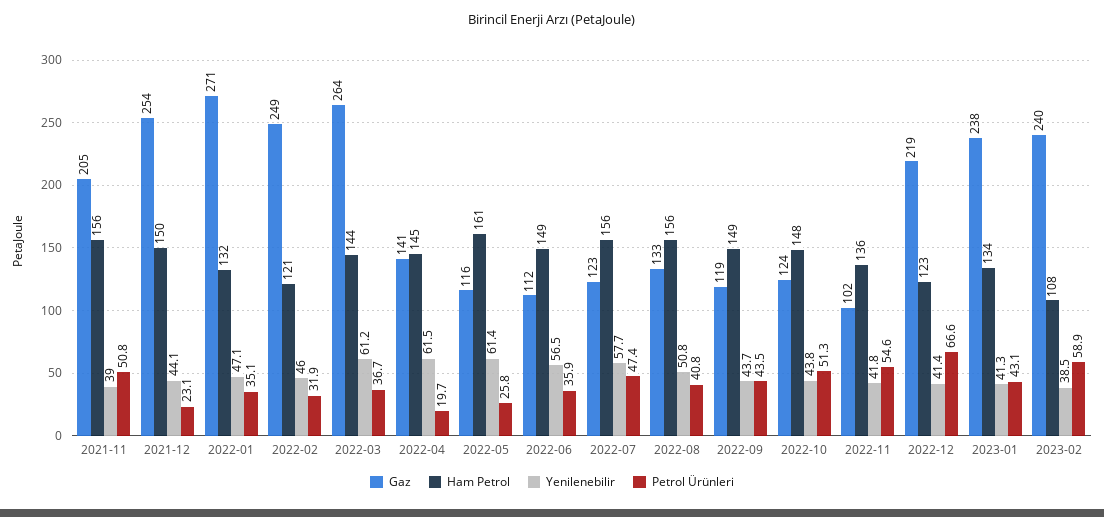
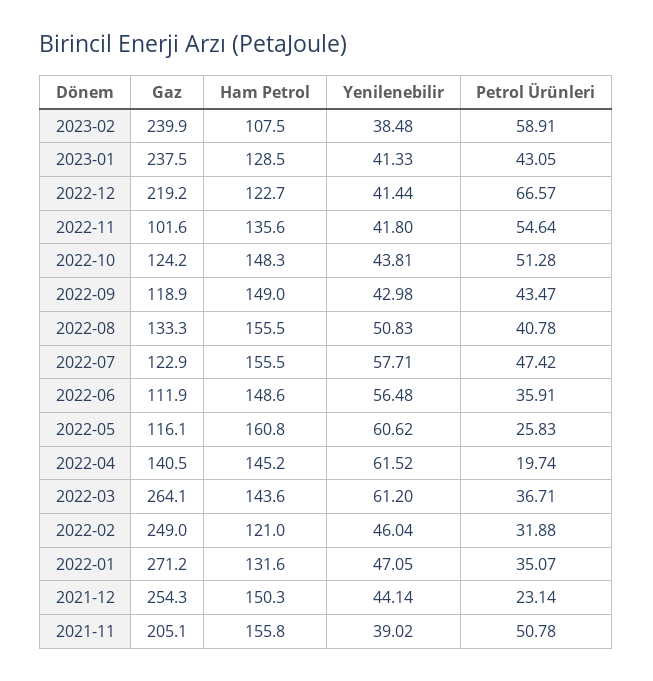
  {
    "Gaz": {
      "2021-11": 205.1,
      "2021-12": 254.3,
      "2022-01": 271.2,
      "2022-02": 249,
      "2022-03": 264.1,
      "2022-04": 140.5,
      "2022-05": 116.1,
      "2022-06": 111.9,
      "2022-07": 122.9,
      "2022-08": 133.3,
      "2022-09": 118.9,
      "2022-10": 124.2,
      "2022-11": 101.6,
      "2022-12": 219.2,
      "2023-01": 237.5,
      "2023-02": 239.9
    },
    "Ham Petrol": {
      "2021-11": 155.8,
      "2021-12": 150.3,
      "2022-01": 131.6,
      "2022-02": 121,
      "2022-03": 143.6,
      "2022-04": 145.2,
      "2022-05": 160.8,
      "2022-06": 148.6,
      "2022-07": 155.5,
      "2022-08": 155.5,
      "2022-09": 149,
      "2022-10": 148.3,
      "2022-11": 135.6,
      "2022-12": 122.7,
-     "2023-01": 134,
+     "2023-01": 128.5,
      "2023-02": 107.5
    },
    "Yenilenebilir": {
      "2021-11": 39.02,
      "2021-12": 44.14,
      "2022-01": 47.05,
      "2022-02": 46.04,
      "2022-03": 61.2,
      "2022-04": 61.52,
-     "2022-05": 61.4,
+     "2022-05": 60.62,
      "2022-06": 56.48,
      "2022-07": 57.71,
      "2022-08": 50.83,
-     "2022-09": 43.7,
+     "2022-09": 42.98,
      "2022-10": 43.81,
      "2022-11": 41.8,
      "2022-12": 41.44,
      "2023-01": 41.33,
      "2023-02": 38.48
    },
    "Petrol Ürünleri": {
      "2021-11": 50.78,
      "2021-12": 23.14,
      "2022-01": 35.07,
      "2022-02": 31.88,
      "2022-03": 36.71,
      "2022-04": 19.74,
      "2022-05": 25.83,
      "2022-06": 35.91,
      "2022-07": 47.42,
      "2022-08": 40.78,
      "2022-09": 43.47,
      "2022-10": 51.28,
      "2022-11": 54.64,
      "2022-12": 66.57,
      "2023-01": 43.05,
      "2023-02": 58.91
    }
  }

